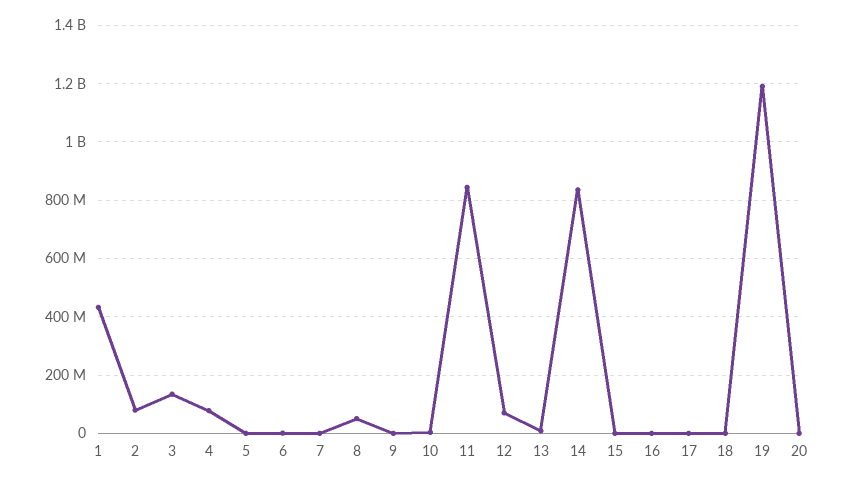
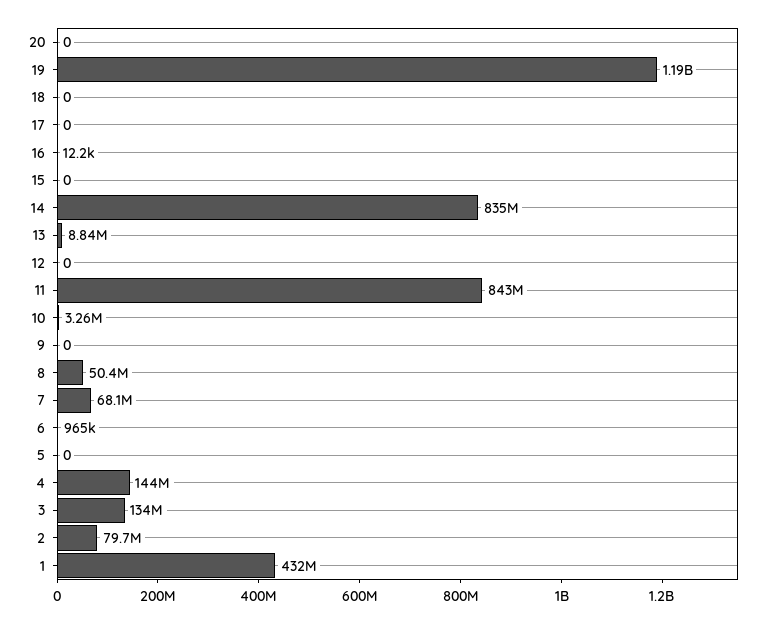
  {
    "1": 432000000,
    "2": 79700000,
    "3": 134000000,
-   "4": 75000000,
+   "4": 144000000,
    "5": 0,
    "6": 965000,
-   "7": 0,
+   "7": 68100000,
    "8": 50400000,
    "9": 0,
    "10": 3260000,
    "11": 843000000,
-   "12": 75000000,
+   "12": 0,
    "13": 8840000,
    "14": 835000000,
    "15": 0,
    "16": 12200,
    "17": 0,
    "18": 0,
    "19": 1190000000,
    "20": 0
  }

